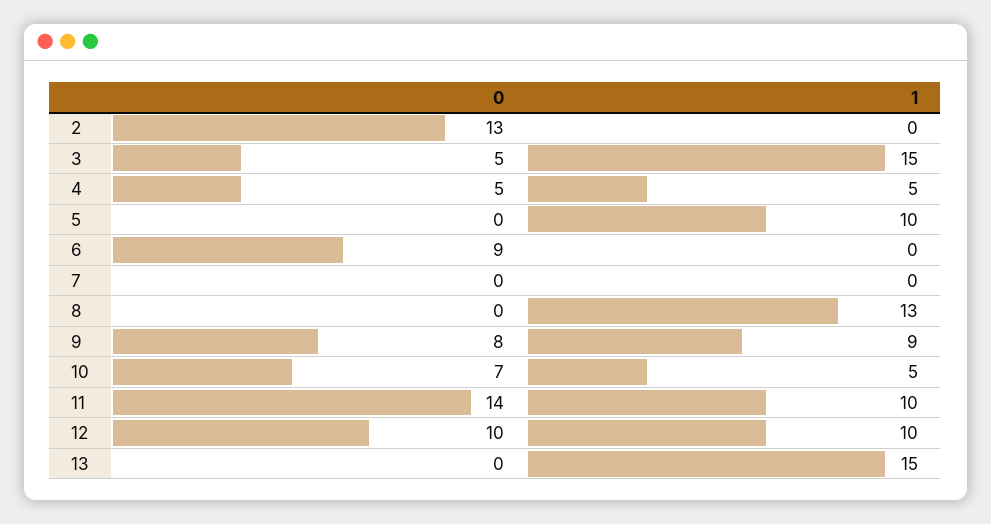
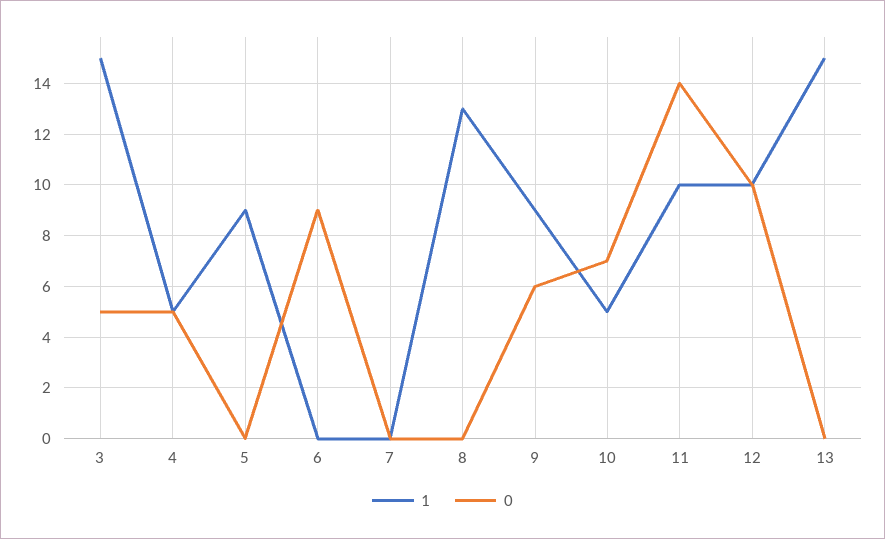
  {
    "0": {
-     "2": 13,
      "3": 5,
      "4": 5,
      "5": 0,
      "6": 9,
      "7": 0,
      "8": 0,
-     "9": 8,
+     "9": 6,
      "10": 7,
      "11": 14,
      "12": 10,
      "13": 0
    },
    "1": {
-     "2": 0,
      "3": 15,
      "4": 5,
-     "5": 10,
+     "5": 9,
      "6": 0,
      "7": 0,
      "8": 13,
      "9": 9,
      "10": 5,
      "11": 10,
      "12": 10,
      "13": 15
    }
  }

